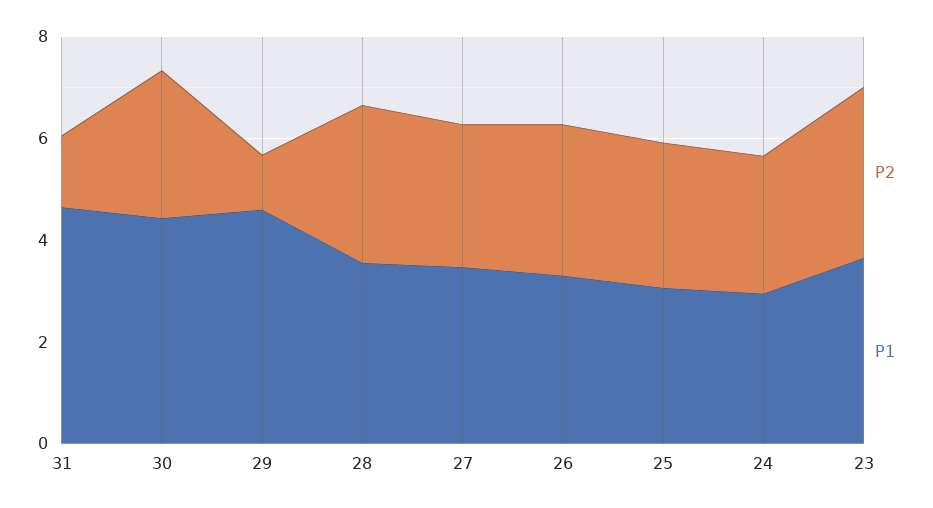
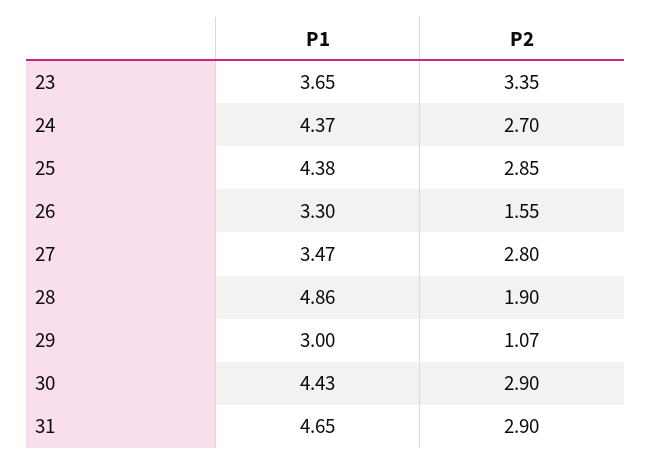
  {
    "P2": {
-     "31": 1.5,
+     "31": 2.9,
      "30": 2.9,
      "29": 1.07,
-     "28": 3,
+     "28": 1.9,
      "27": 2.8,
-     "26": 3,
+     "26": 1.55,
      "25": 2.85,
      "24": 2.7,
      "23": 3.35
    },
    "P1": {
      "31": 4.65,
      "30": 4.43,
-     "29": 4.5,
+     "29": 3,
-     "28": 3.5,
+     "28": 4.86,
      "27": 3.47,
      "26": 3.3,
-     "25": 3,
+     "25": 4.38,
-     "24": 3,
+     "24": 4.37,
      "23": 3.65
    }
  }

